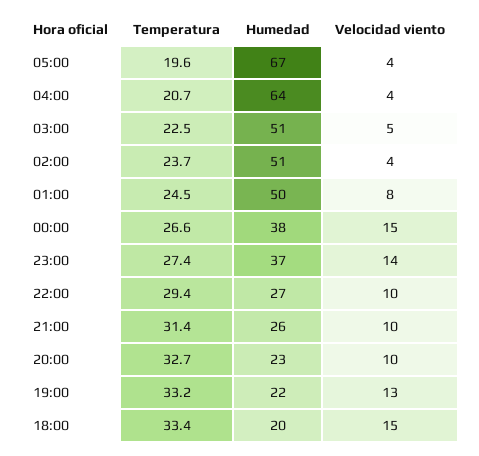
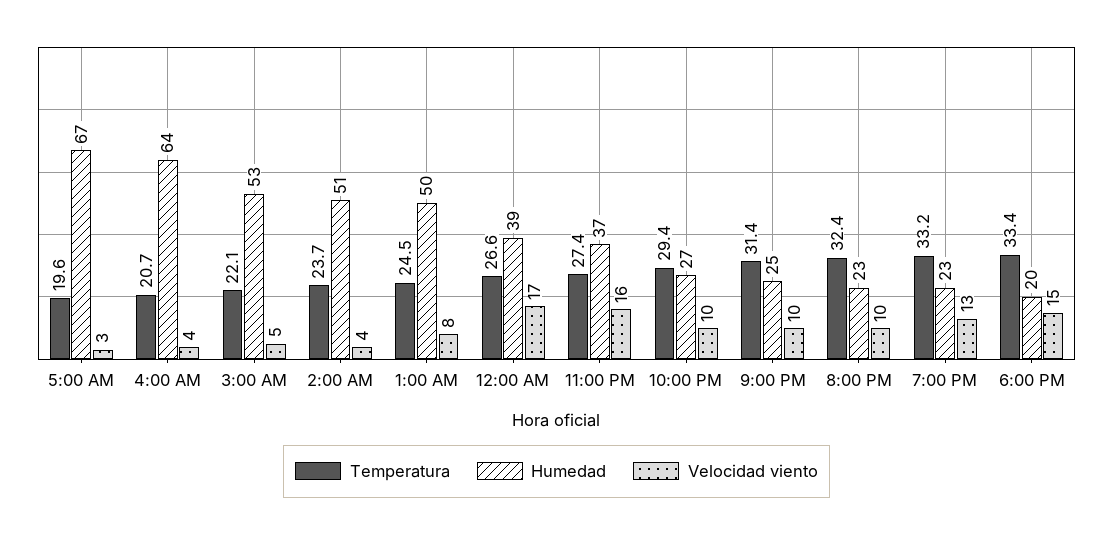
  {
    "Temperatura": {
      "05:00": 19.6,
      "04:00": 20.7,
-     "03:00": 22.5,
+     "03:00": 22.1,
      "02:00": 23.7,
      "01:00": 24.5,
      "00:00": 26.6,
      "23:00": 27.4,
      "22:00": 29.4,
      "21:00": 31.4,
-     "20:00": 32.7,
+     "20:00": 32.4,
      "19:00": 33.2,
      "18:00": 33.4
    },
    "Humedad": {
      "05:00": 67,
      "04:00": 64,
-     "03:00": 51,
+     "03:00": 53,
      "02:00": 51,
      "01:00": 50,
-     "00:00": 38,
+     "00:00": 39,
      "23:00": 37,
      "22:00": 27,
-     "21:00": 26,
+     "21:00": 25,
      "20:00": 23,
-     "19:00": 22,
+     "19:00": 23,
      "18:00": 20
    },
    "Velocidad viento": {
-     "05:00": 4,
+     "05:00": 3,
      "04:00": 4,
      "03:00": 5,
      "02:00": 4,
      "01:00": 8,
-     "00:00": 15,
+     "00:00": 17,
-     "23:00": 14,
+     "23:00": 16,
      "22:00": 10,
      "21:00": 10,
      "20:00": 10,
      "19:00": 13,
      "18:00": 15
    }
  }

